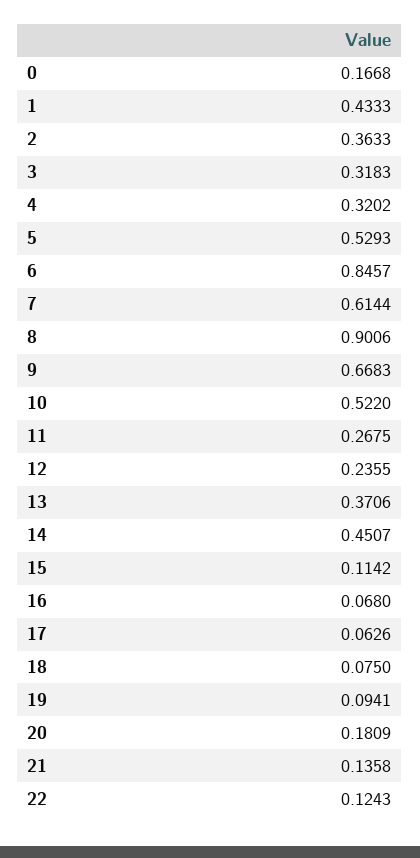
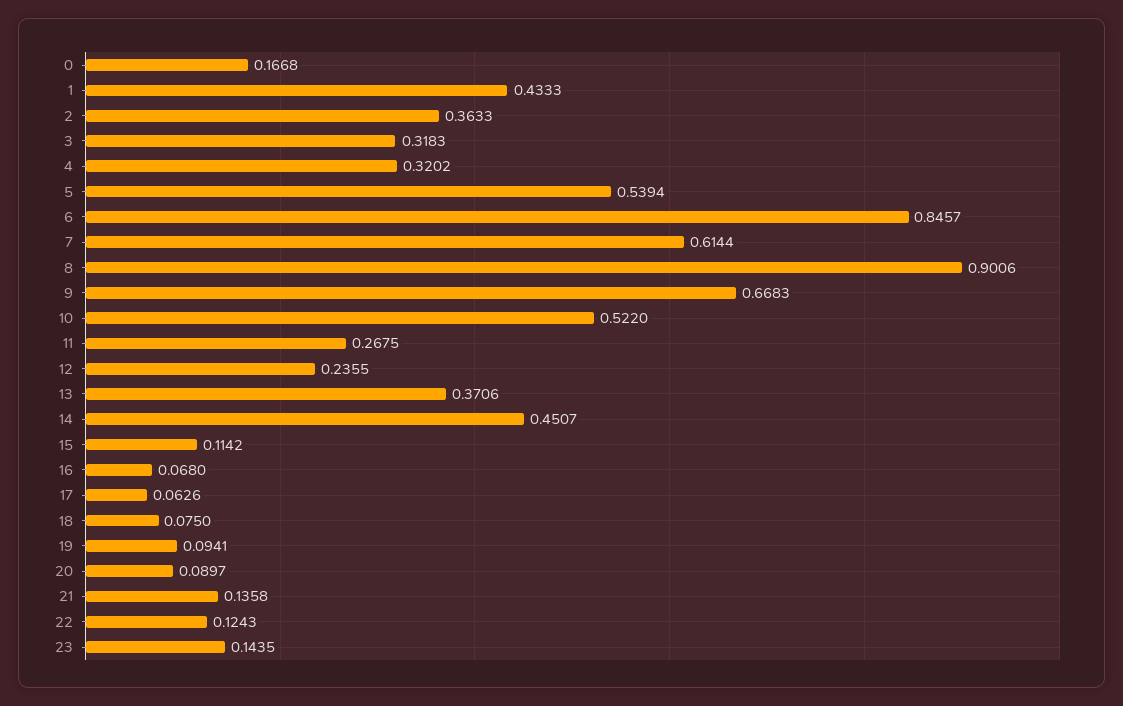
  {
    "0": 0.1668,
    "1": 0.4333,
    "2": 0.3633,
    "3": 0.3183,
    "4": 0.3202,
-   "5": 0.5293,
+   "5": 0.5394,
    "6": 0.8457,
    "7": 0.6144,
    "8": 0.9006,
    "9": 0.6683,
    "10": 0.522,
    "11": 0.2675,
    "12": 0.2355,
    "13": 0.3706,
    "14": 0.4507,
    "15": 0.1142,
    "16": 0.068,
    "17": 0.0626,
    "18": 0.075,
    "19": 0.0941,
-   "20": 0.1809,
+   "20": 0.0897,
    "21": 0.1358,
-   "22": 0.1243
+   "22": 0.1243,
+   "23": 0.1435
  }

